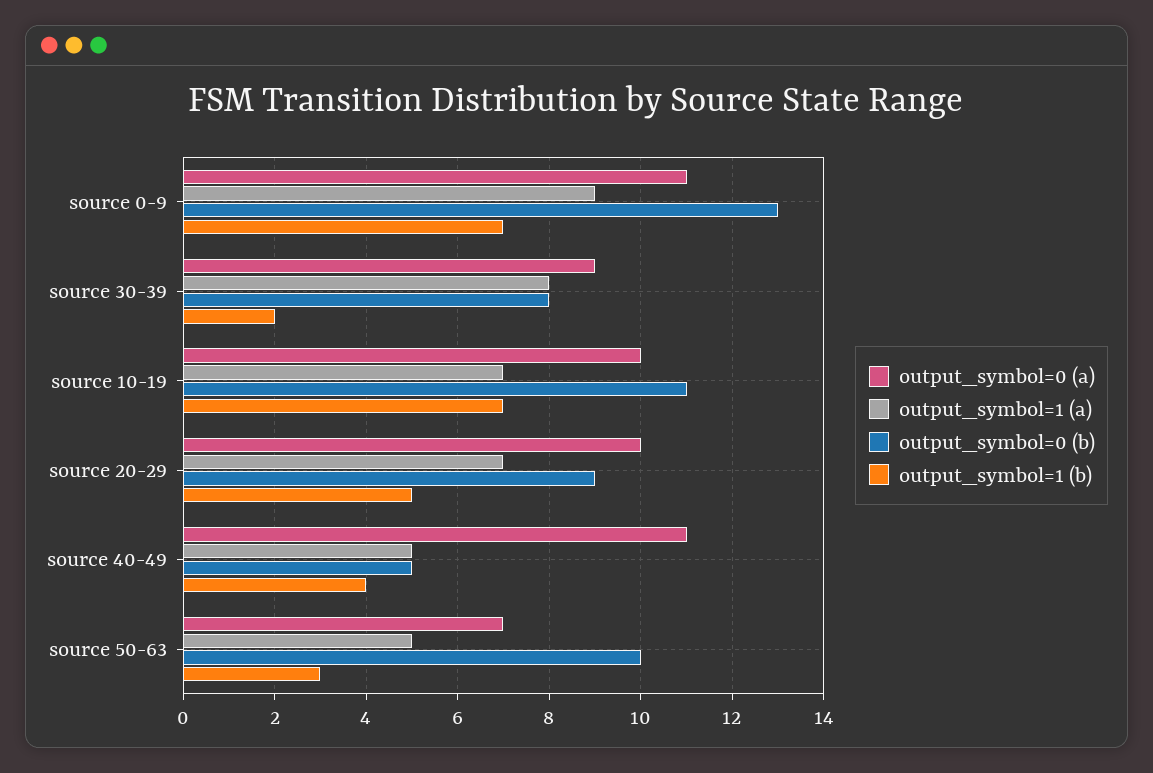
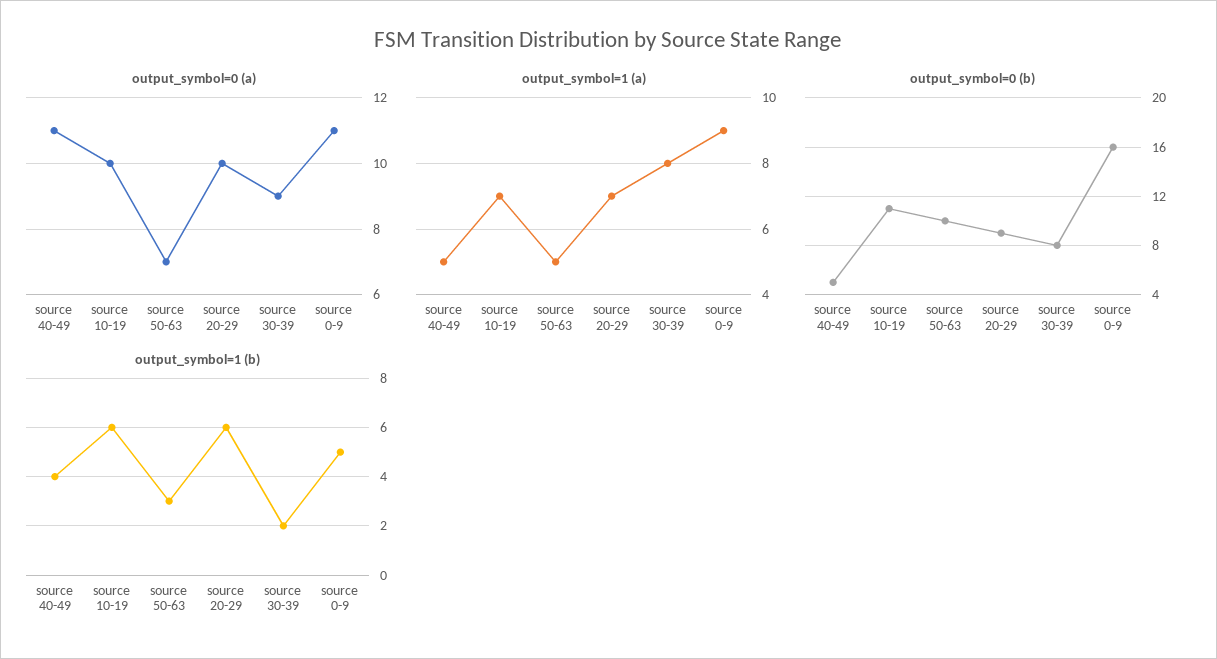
  {
    "output_symbol=0 (a)": {
      "source 0-9": 11,
      "source 30-39": 9,
      "source 10-19": 10,
      "source 20-29": 10,
      "source 40-49": 11,
      "source 50-63": 7
    },
    "output_symbol=1 (a)": {
      "source 0-9": 9,
      "source 30-39": 8,
      "source 10-19": 7,
      "source 20-29": 7,
      "source 40-49": 5,
      "source 50-63": 5
    },
    "output_symbol=0 (b)": {
-     "source 0-9": 13,
+     "source 0-9": 16,
      "source 30-39": 8,
      "source 10-19": 11,
      "source 20-29": 9,
      "source 40-49": 5,
      "source 50-63": 10
    },
    "output_symbol=1 (b)": {
-     "source 0-9": 7,
+     "source 0-9": 5,
      "source 30-39": 2,
-     "source 10-19": 7,
+     "source 10-19": 6,
-     "source 20-29": 5,
+     "source 20-29": 6,
      "source 40-49": 4,
      "source 50-63": 3
    }
  }

